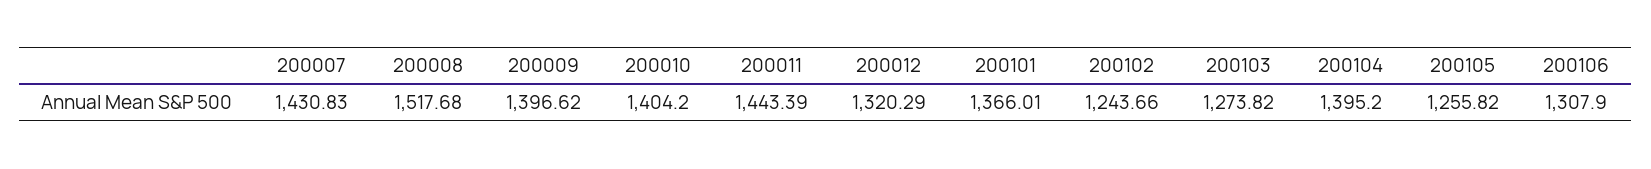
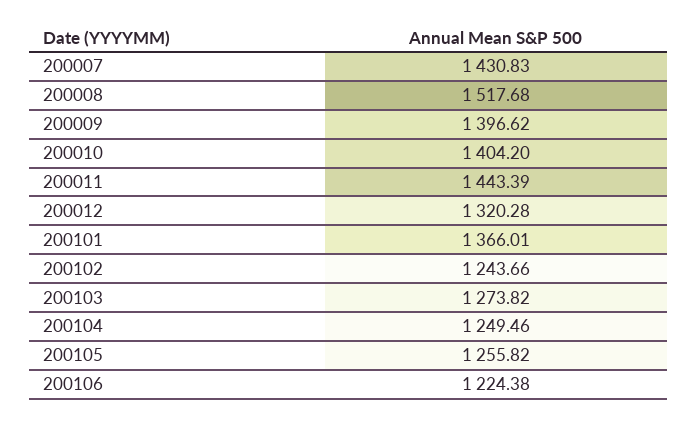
  {
    "200007": 1430.83,
    "200008": 1517.68,
    "200009": 1396.62,
    "200010": 1404.2,
    "200011": 1443.39,
-   "200012": 1320.29,
+   "200012": 1320.28,
    "200101": 1366.01,
    "200102": 1243.66,
    "200103": 1273.82,
-   "200104": 1395.2,
+   "200104": 1249.46,
    "200105": 1255.82,
-   "200106": 1307.9
+   "200106": 1224.38
  }

